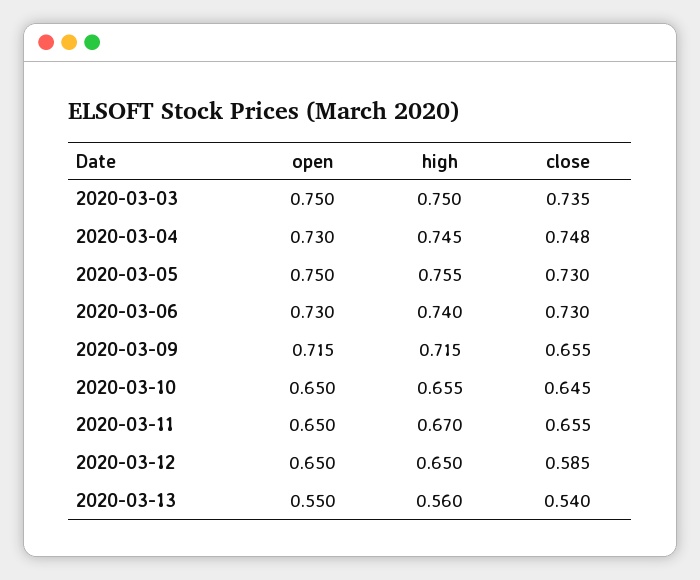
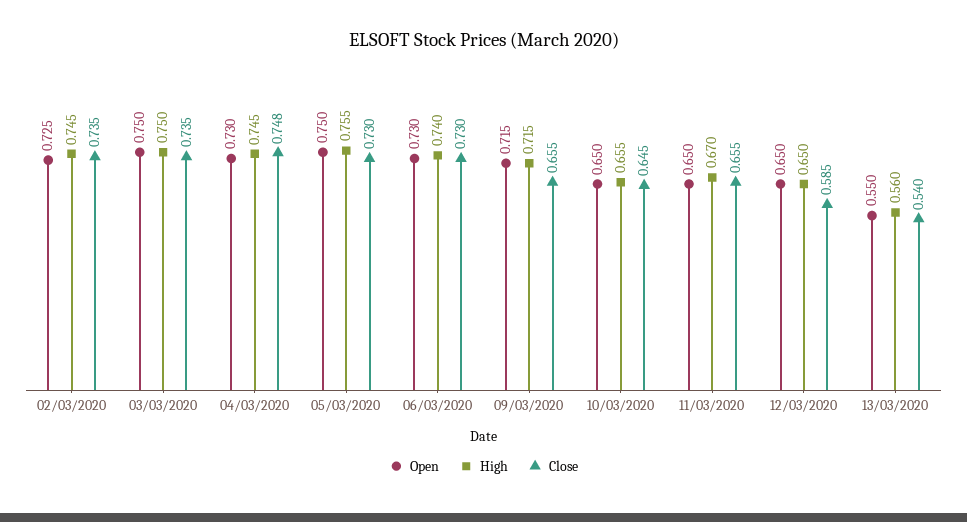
  {
    "open": {
      "2020-03-03": 0.75,
      "2020-03-04": 0.73,
      "2020-03-05": 0.75,
      "2020-03-06": 0.73,
      "2020-03-09": 0.715,
      "2020-03-10": 0.65,
      "2020-03-11": 0.65,
      "2020-03-12": 0.65,
-     "2020-03-13": 0.55
+     "2020-03-13": 0.55,
+     "02/03/2020": 0.725
    },
    "high": {
      "2020-03-03": 0.75,
      "2020-03-04": 0.745,
      "2020-03-05": 0.755,
      "2020-03-06": 0.74,
      "2020-03-09": 0.715,
      "2020-03-10": 0.655,
      "2020-03-11": 0.67,
      "2020-03-12": 0.65,
-     "2020-03-13": 0.56
+     "2020-03-13": 0.56,
+     "02/03/2020": 0.745
    },
    "close": {
      "2020-03-03": 0.735,
      "2020-03-04": 0.748,
      "2020-03-05": 0.73,
      "2020-03-06": 0.73,
      "2020-03-09": 0.655,
      "2020-03-10": 0.645,
      "2020-03-11": 0.655,
      "2020-03-12": 0.585,
-     "2020-03-13": 0.54
+     "2020-03-13": 0.54,
+     "02/03/2020": 0.735
    }
  }

